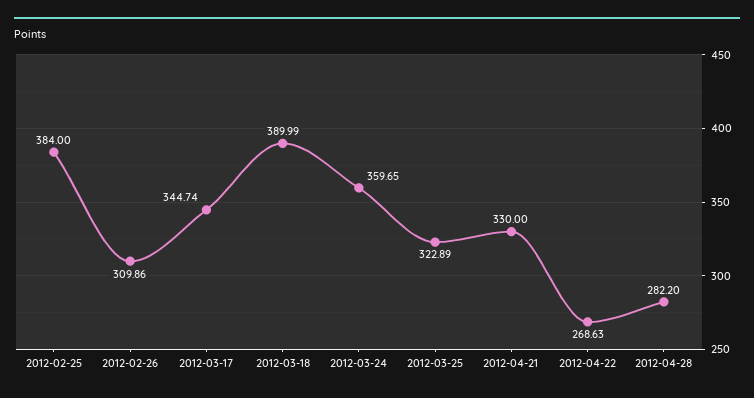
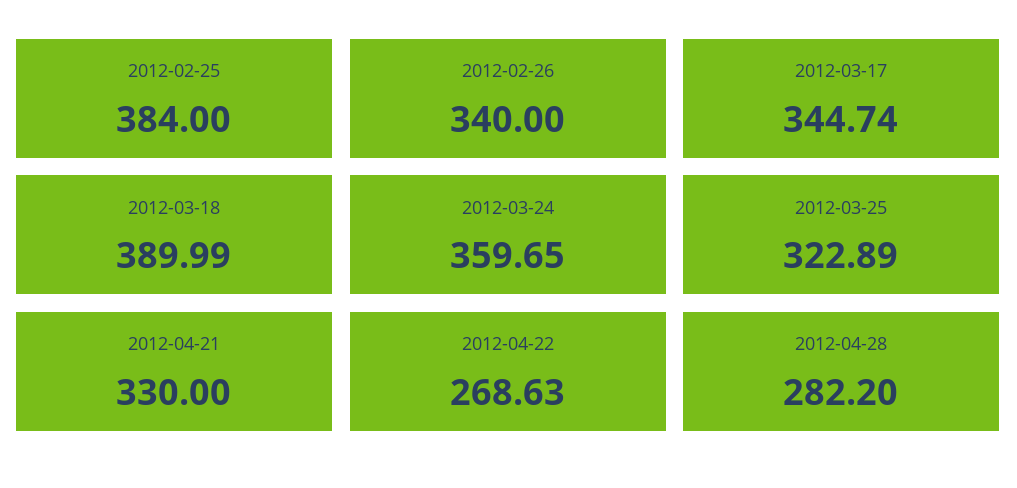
  {
    "2012-02-25": 384,
-   "2012-02-26": 309.86,
+   "2012-02-26": 340,
    "2012-03-17": 344.74,
    "2012-03-18": 389.99,
    "2012-03-24": 359.65,
    "2012-03-25": 322.89,
    "2012-04-21": 330,
    "2012-04-22": 268.63,
    "2012-04-28": 282.2
  }

